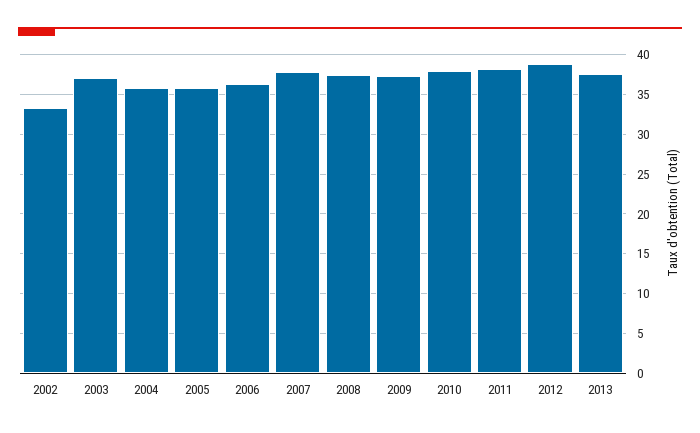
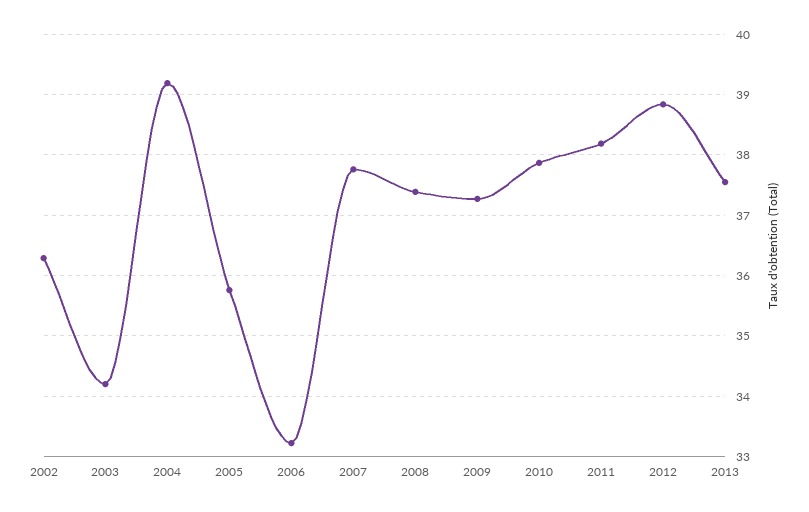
  {
-   "2002": 33,
+   "2002": 36.3,
-   "2003": 37,
+   "2003": 34.2,
-   "2004": 36,
+   "2004": 39.2,
    "2005": 35.8,
-   "2006": 36,
+   "2006": 33.2,
    "2007": 37.8,
    "2008": 37.4,
    "2009": 37.3,
    "2010": 37.9,
    "2011": 38.2,
    "2012": 38.8,
    "2013": 37.6
  }

